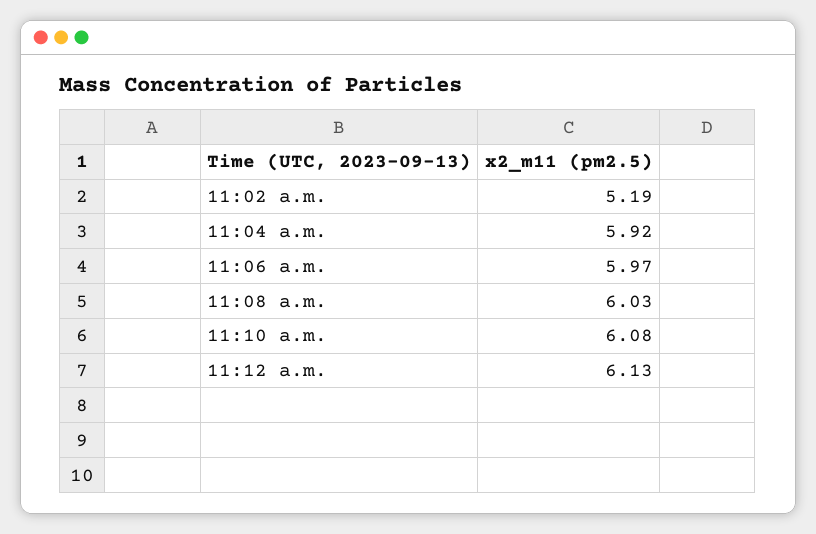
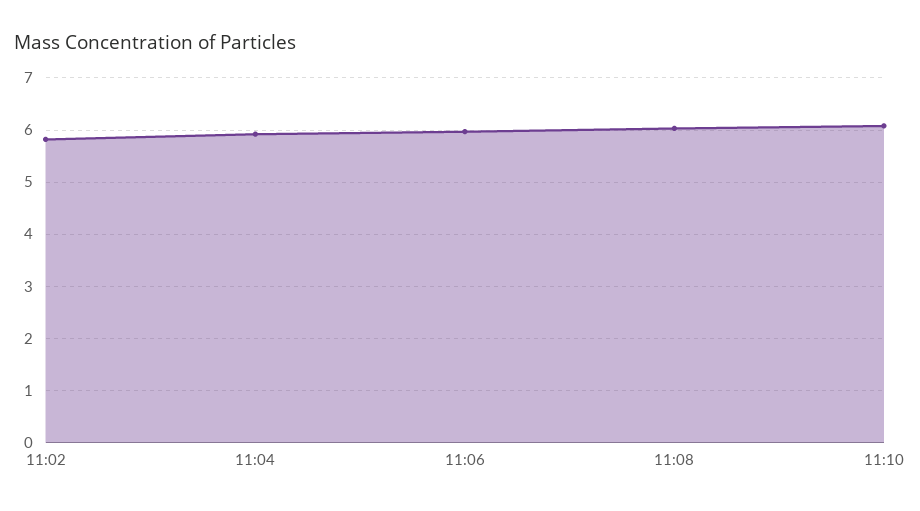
  {
-   "11:02 a.m.": 5.19,
+   "11:02 a.m.": 5.8,
    "11:04 a.m.": 5.92,
    "11:06 a.m.": 5.97,
    "11:08 a.m.": 6.03,
-   "11:10 a.m.": 6.08,
+   "11:10 a.m.": 6.08
-   "11:12 a.m.": 6.13
  }

